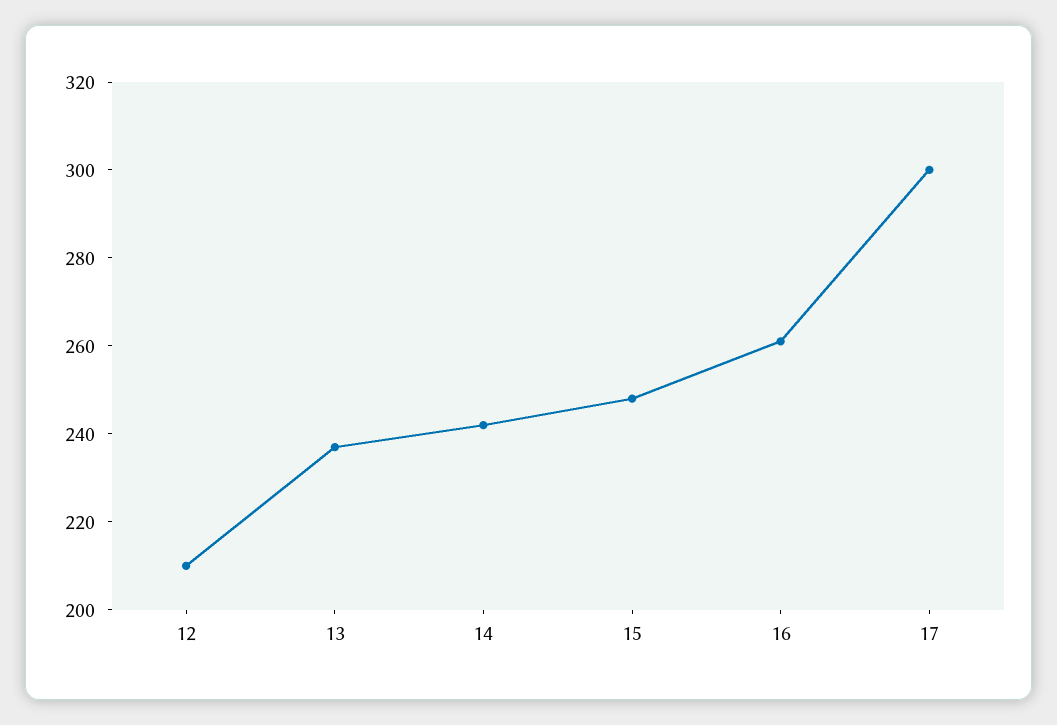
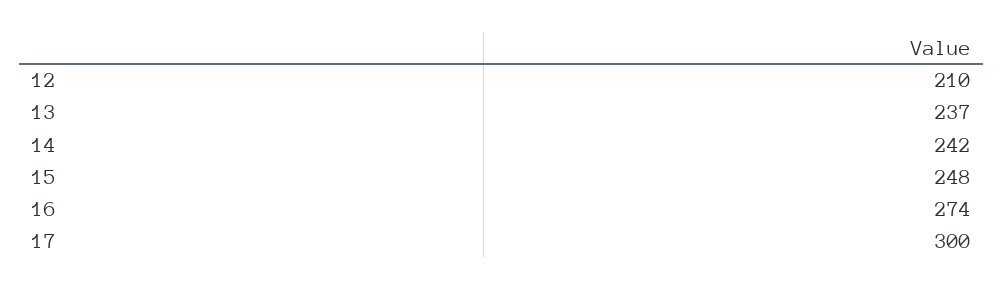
  {
    "12": 210,
    "13": 237,
    "14": 242,
    "15": 248,
-   "16": 260,
+   "16": 274,
    "17": 300
  }

